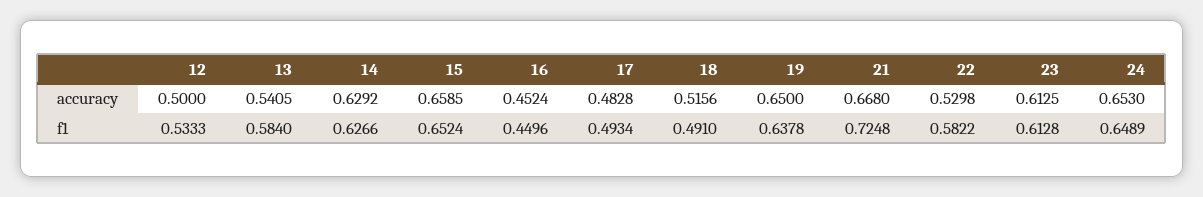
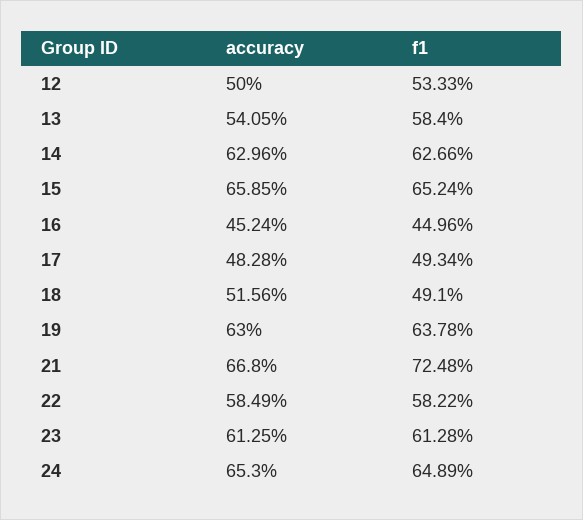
  {
    "12": {
      "accuracy": 0.5,
      "f1": 0.5333
    },
    "13": {
      "accuracy": 0.5405,
      "f1": 0.584
    },
    "14": {
-     "accuracy": 0.6292,
+     "accuracy": 0.6296,
      "f1": 0.6266
    },
    "15": {
      "accuracy": 0.6585,
      "f1": 0.6524
    },
    "16": {
      "accuracy": 0.4524,
      "f1": 0.4496
    },
    "17": {
      "accuracy": 0.4828,
      "f1": 0.4934
    },
    "18": {
      "accuracy": 0.5156,
      "f1": 0.491
    },
    "19": {
-     "accuracy": 0.65,
+     "accuracy": 0.63,
      "f1": 0.6378
    },
    "21": {
      "accuracy": 0.668,
      "f1": 0.7248
    },
    "22": {
-     "accuracy": 0.5298,
+     "accuracy": 0.5849,
      "f1": 0.5822
    },
    "23": {
      "accuracy": 0.6125,
      "f1": 0.6128
    },
    "24": {
      "accuracy": 0.653,
      "f1": 0.6489
    }
  }

